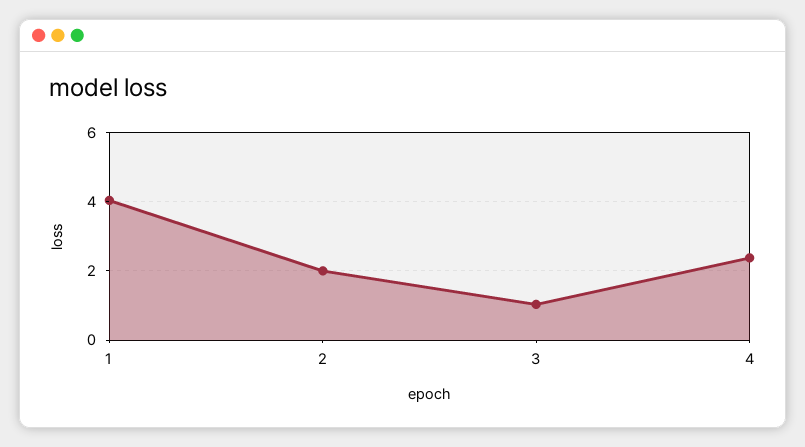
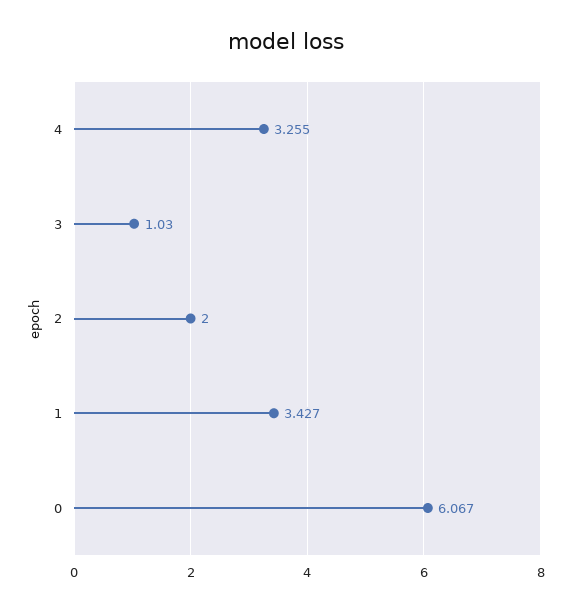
  {
-   "1": 4,
+   "1": 3.427,
    "2": 2,
    "3": 1.03,
-   "4": 2.4
+   "4": 3.255,
+   "0": 6.067
  }

